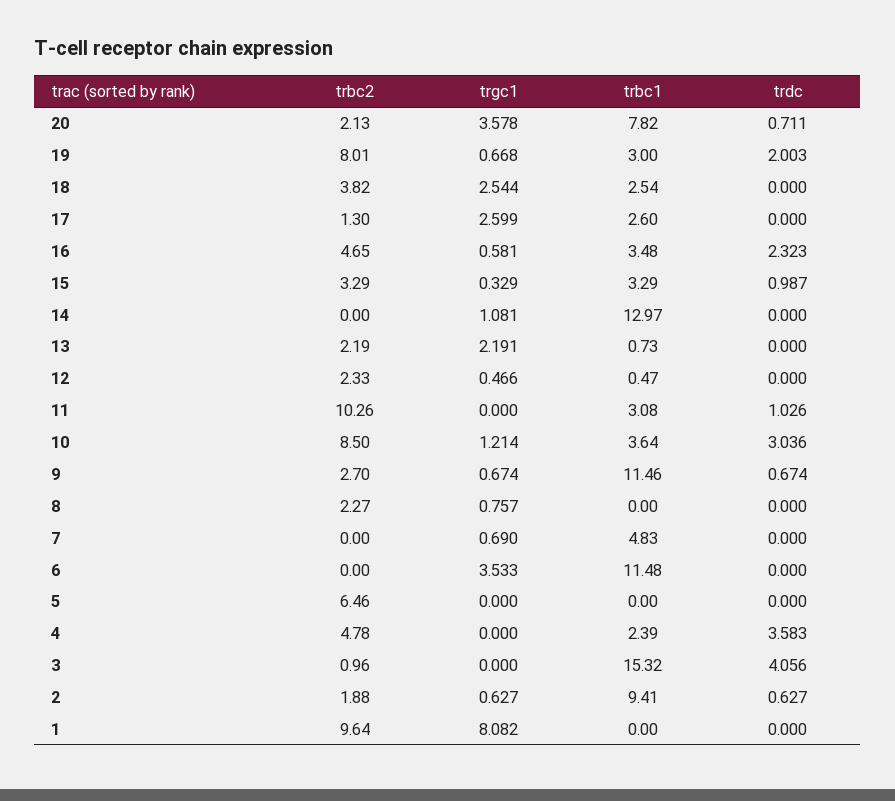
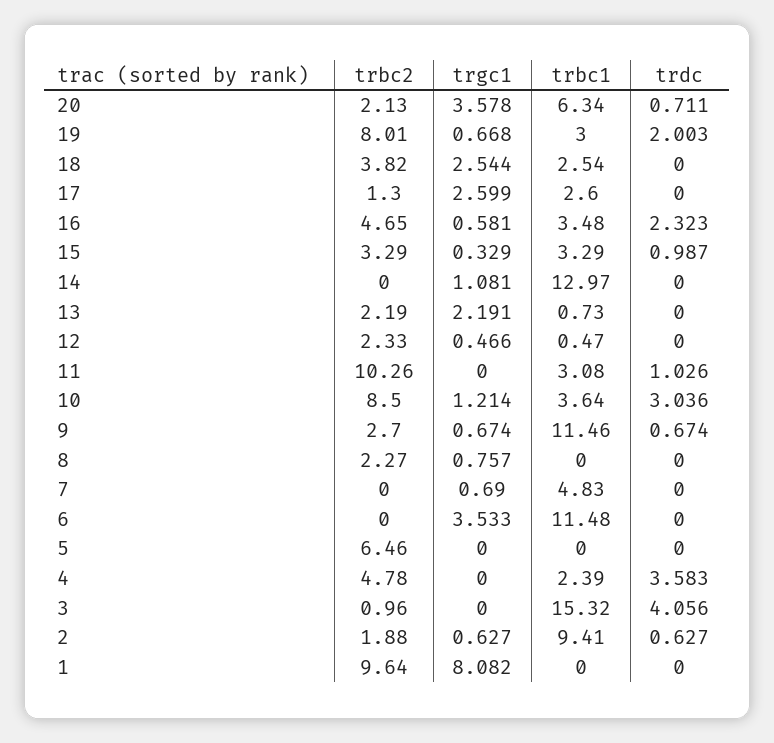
  {
    "trbc2": {
      "20": 2.13,
      "19": 8.01,
      "18": 3.82,
      "17": 1.3,
      "16": 4.65,
      "15": 3.29,
      "14": 0,
      "13": 2.19,
      "12": 2.33,
      "11": 10.26,
      "10": 8.5,
      "9": 2.7,
      "8": 2.27,
      "7": 0,
      "6": 0,
      "5": 6.46,
      "4": 4.78,
      "3": 0.96,
      "2": 1.88,
      "1": 9.64
    },
    "trgc1": {
      "20": 3.578,
      "19": 0.668,
      "18": 2.544,
      "17": 2.599,
      "16": 0.581,
      "15": 0.329,
      "14": 1.081,
      "13": 2.191,
      "12": 0.466,
      "11": 0,
      "10": 1.214,
      "9": 0.674,
      "8": 0.757,
      "7": 0.69,
      "6": 3.533,
      "5": 0,
      "4": 0,
      "3": 0,
      "2": 0.627,
      "1": 8.082
    },
    "trbc1": {
-     "20": 7.82,
+     "20": 6.34,
      "19": 3,
      "18": 2.54,
      "17": 2.6,
      "16": 3.48,
      "15": 3.29,
      "14": 12.97,
      "13": 0.73,
      "12": 0.47,
      "11": 3.08,
      "10": 3.64,
      "9": 11.46,
      "8": 0,
      "7": 4.83,
      "6": 11.48,
      "5": 0,
      "4": 2.39,
      "3": 15.32,
      "2": 9.41,
      "1": 0
    },
    "trdc": {
      "20": 0.711,
      "19": 2.003,
      "18": 0,
      "17": 0,
      "16": 2.323,
      "15": 0.987,
      "14": 0,
      "13": 0,
      "12": 0,
      "11": 1.026,
      "10": 3.036,
      "9": 0.674,
      "8": 0,
      "7": 0,
      "6": 0,
      "5": 0,
      "4": 3.583,
      "3": 4.056,
      "2": 0.627,
      "1": 0
    }
  }

